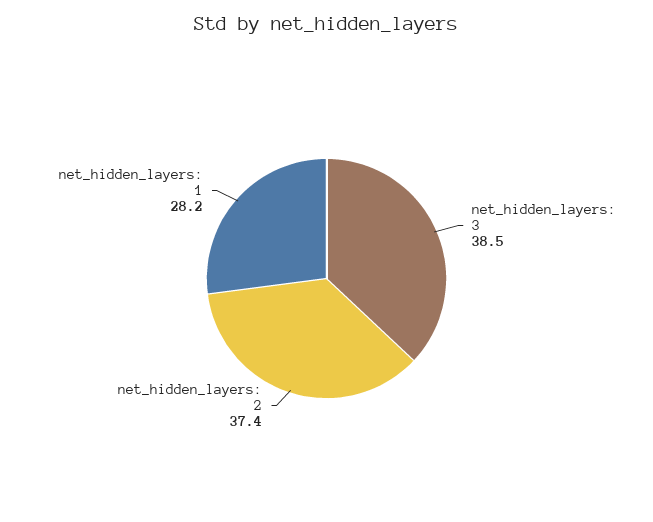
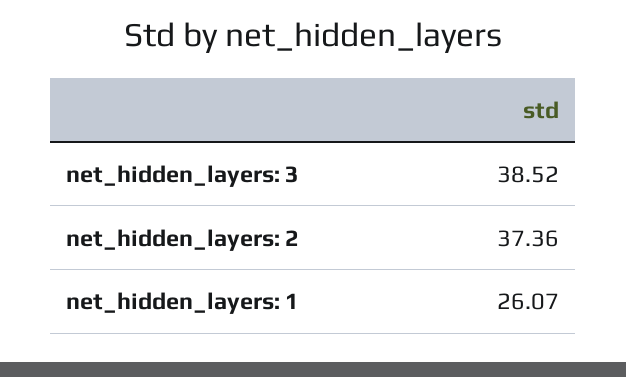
  {
    "net_hidden_layers: 3": 38.52,
    "net_hidden_layers: 2": 37.36,
-   "net_hidden_layers: 1": 28.2
+   "net_hidden_layers: 1": 26.07
  }

